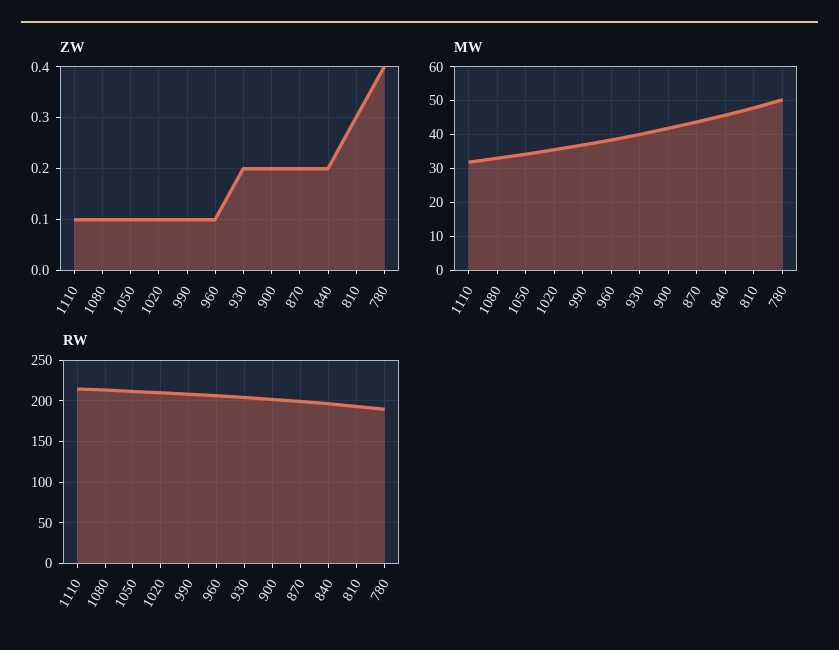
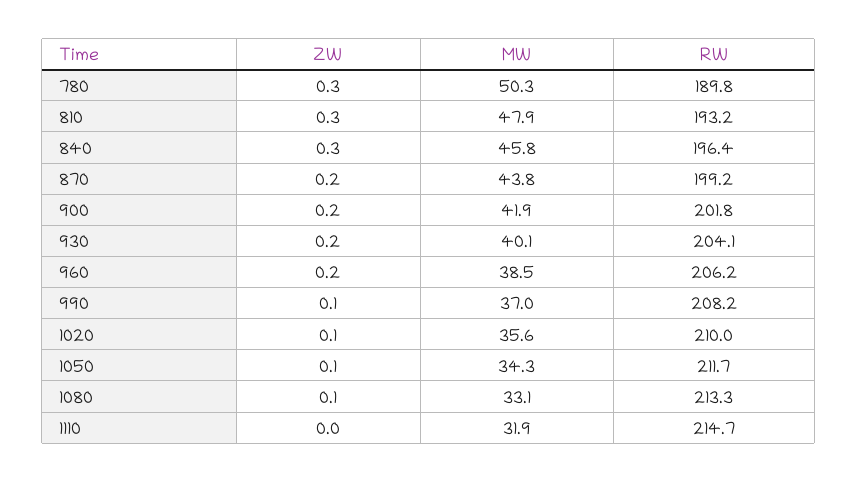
  {
    "ZW": {
-     "1110": 0.1,
+     "1110": 0,
      "1080": 0.1,
      "1050": 0.1,
      "1020": 0.1,
      "990": 0.1,
-     "960": 0.1,
+     "960": 0.2,
      "930": 0.2,
      "900": 0.2,
      "870": 0.2,
-     "840": 0.2,
+     "840": 0.3,
      "810": 0.3,
-     "780": 0.4
+     "780": 0.3
    },
    "MW": {
      "1110": 31.9,
      "1080": 33.1,
      "1050": 34.3,
      "1020": 35.6,
      "990": 37,
      "960": 38.5,
      "930": 40.1,
      "900": 41.9,
      "870": 43.8,
      "840": 45.8,
      "810": 47.9,
      "780": 50.3
    },
    "RW": {
      "1110": 214.7,
      "1080": 213.3,
      "1050": 211.7,
      "1020": 210,
      "990": 208.2,
      "960": 206.2,
      "930": 204.1,
      "900": 201.8,
      "870": 199.2,
      "840": 196.4,
      "810": 193.2,
      "780": 189.8
    }
  }

